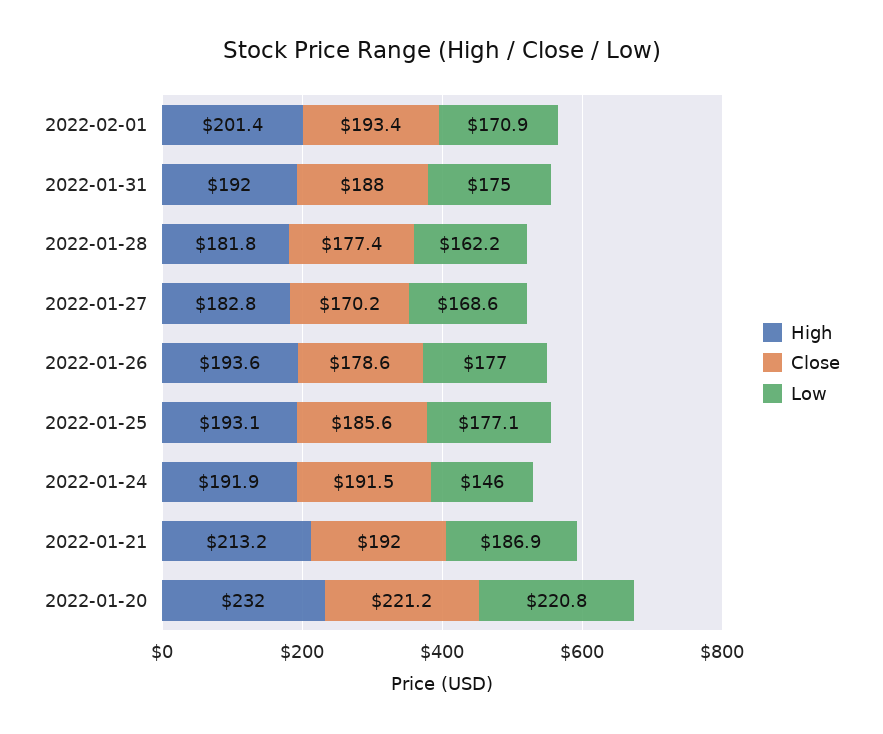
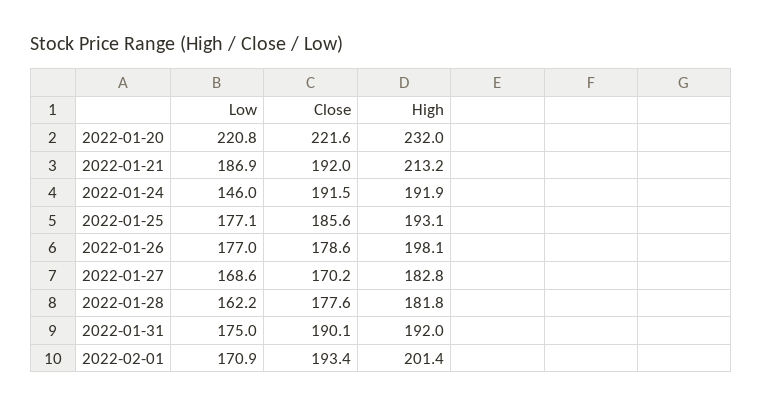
  {
    "High": {
      "2022-02-01": 201.4,
      "2022-01-31": 192,
      "2022-01-28": 181.8,
      "2022-01-27": 182.8,
-     "2022-01-26": 193.6,
+     "2022-01-26": 198.1,
      "2022-01-25": 193.1,
      "2022-01-24": 191.9,
      "2022-01-21": 213.2,
      "2022-01-20": 232
    },
    "Close": {
      "2022-02-01": 193.4,
-     "2022-01-31": 188,
+     "2022-01-31": 190.1,
-     "2022-01-28": 177.4,
+     "2022-01-28": 177.6,
      "2022-01-27": 170.2,
      "2022-01-26": 178.6,
      "2022-01-25": 185.6,
      "2022-01-24": 191.5,
      "2022-01-21": 192,
-     "2022-01-20": 221.2
+     "2022-01-20": 221.6
    },
    "Low": {
      "2022-02-01": 170.9,
      "2022-01-31": 175,
      "2022-01-28": 162.2,
      "2022-01-27": 168.6,
      "2022-01-26": 177,
      "2022-01-25": 177.1,
      "2022-01-24": 146,
      "2022-01-21": 186.9,
      "2022-01-20": 220.8
    }
  }

